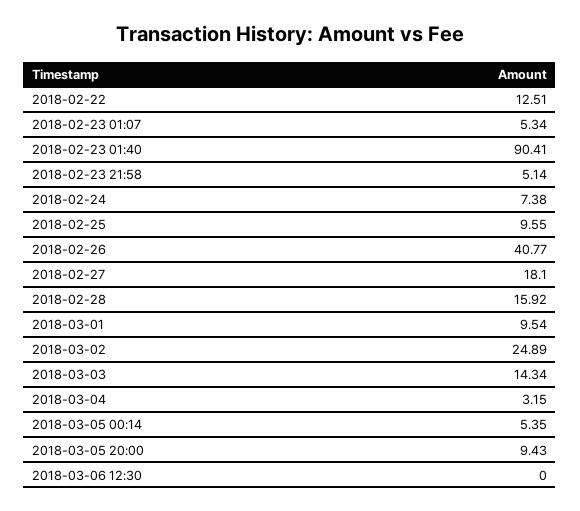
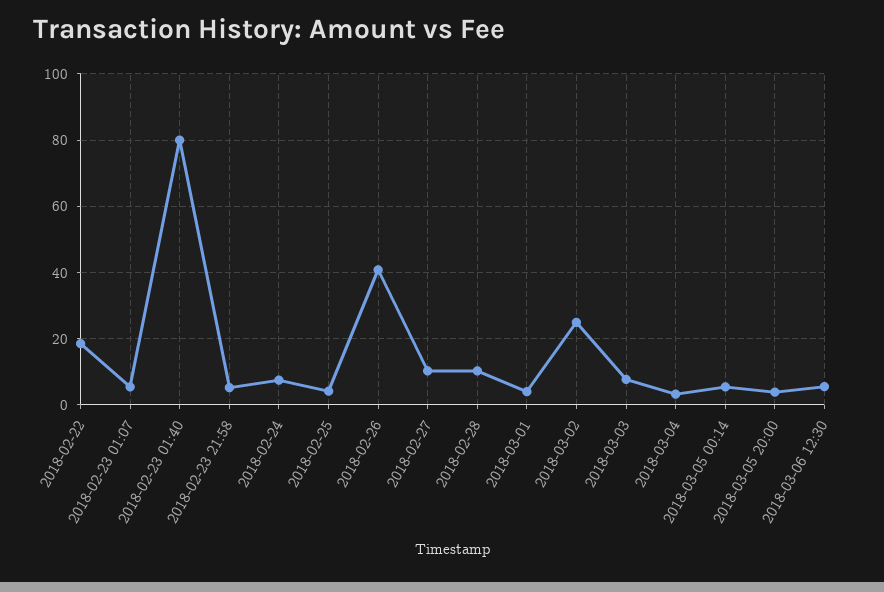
  {
-   "2018-02-22": 12.51,
+   "2018-02-22": 18,
    "2018-02-23 01:07": 5.34,
-   "2018-02-23 01:40": 90.41,
+   "2018-02-23 01:40": 80,
    "2018-02-23 21:58": 5.14,
    "2018-02-24": 7.38,
-   "2018-02-25": 9.55,
+   "2018-02-25": 4,
    "2018-02-26": 40.77,
-   "2018-02-27": 18.1,
+   "2018-02-27": 10,
-   "2018-02-28": 15.92,
+   "2018-02-28": 10,
-   "2018-03-01": 9.54,
+   "2018-03-01": 4,
    "2018-03-02": 24.89,
-   "2018-03-03": 14.34,
+   "2018-03-03": 8,
    "2018-03-04": 3.15,
    "2018-03-05 00:14": 5.35,
-   "2018-03-05 20:00": 9.43,
+   "2018-03-05 20:00": 4,
-   "2018-03-06 12:30": 0
+   "2018-03-06 12:30": 6
  }

